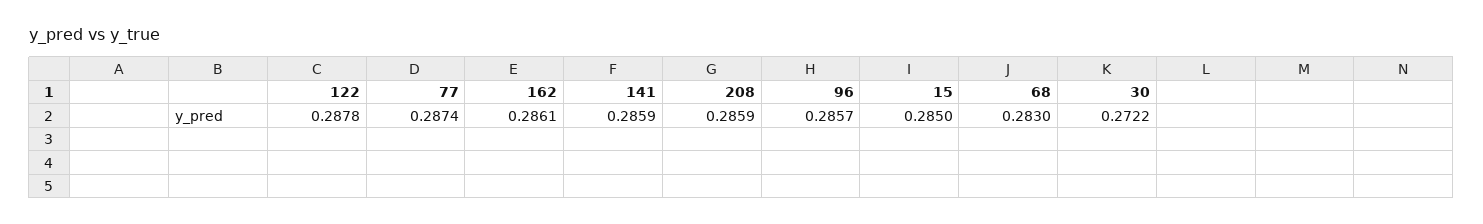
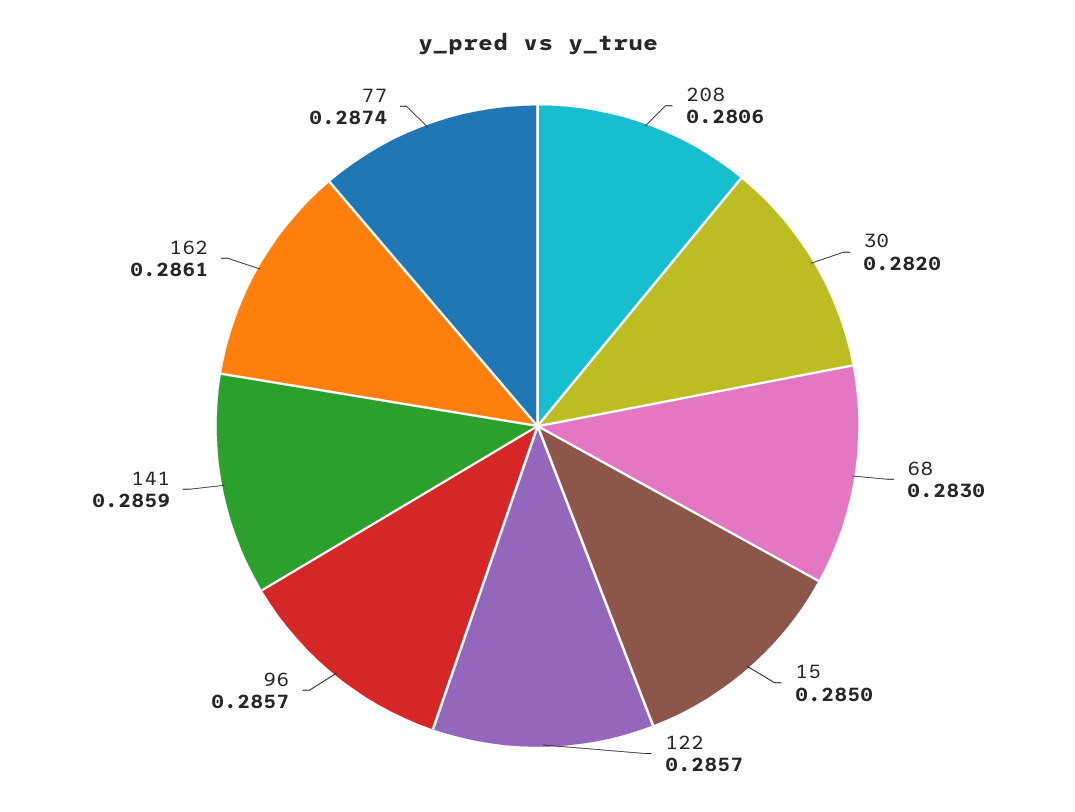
  {
-   "122": 0.2878,
+   "122": 0.2857,
    "77": 0.2874,
    "162": 0.2861,
    "141": 0.2859,
-   "208": 0.2859,
+   "208": 0.2806,
    "96": 0.2857,
    "15": 0.285,
    "68": 0.283,
-   "30": 0.2722
+   "30": 0.282
  }

